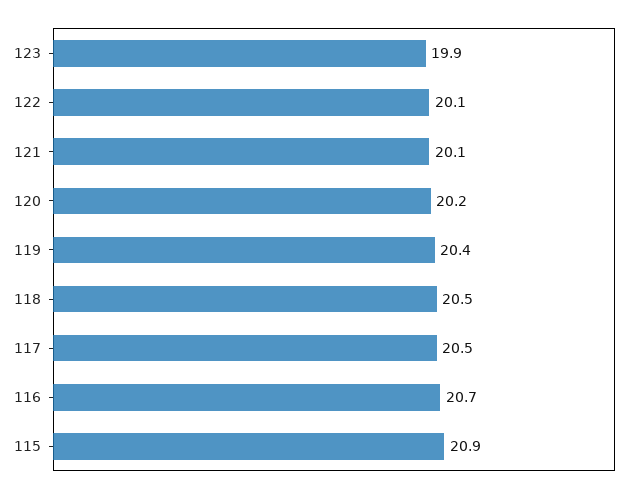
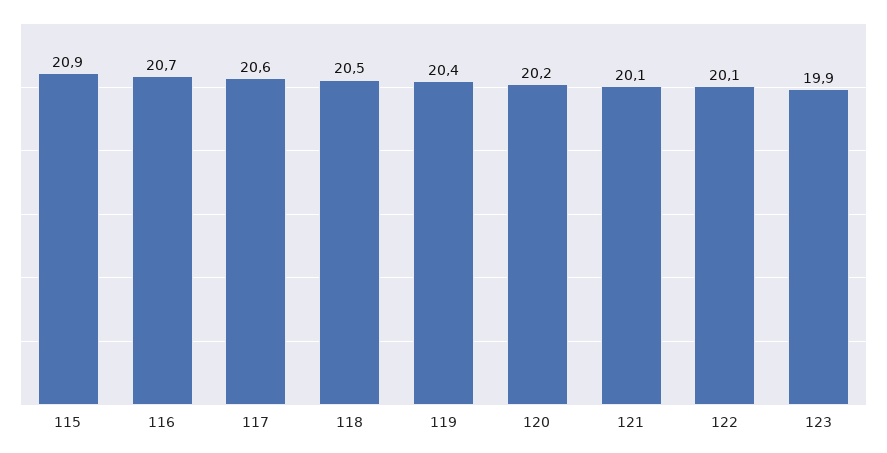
  {
    "123": 19.9,
    "122": 20.1,
    "121": 20.1,
    "120": 20.2,
    "119": 20.4,
    "118": 20.5,
-   "117": 20.5,
+   "117": 20.6,
    "116": 20.7,
    "115": 20.9
  }

